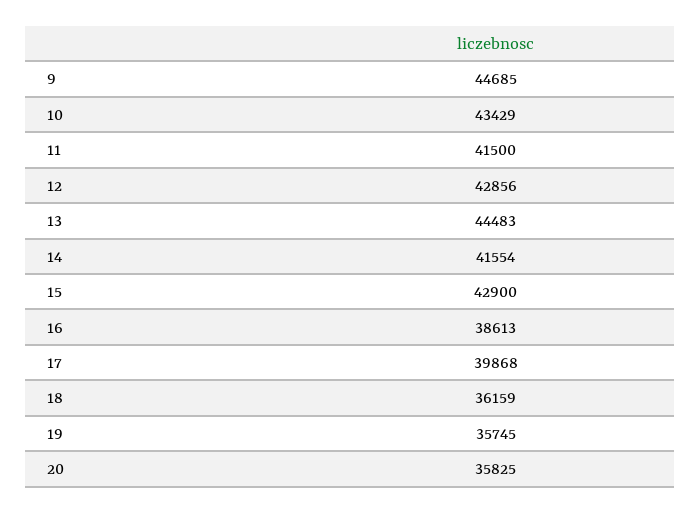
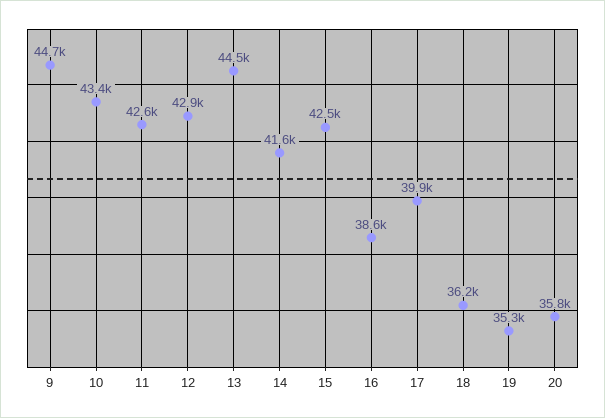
  {
    "9": 44685,
    "10": 43429,
-   "11": 41500,
+   "11": 42600,
    "12": 42856,
    "13": 44483,
    "14": 41554,
-   "15": 42900,
+   "15": 42500,
    "16": 38613,
    "17": 39868,
    "18": 36159,
-   "19": 35745,
+   "19": 35300,
    "20": 35825
  }

